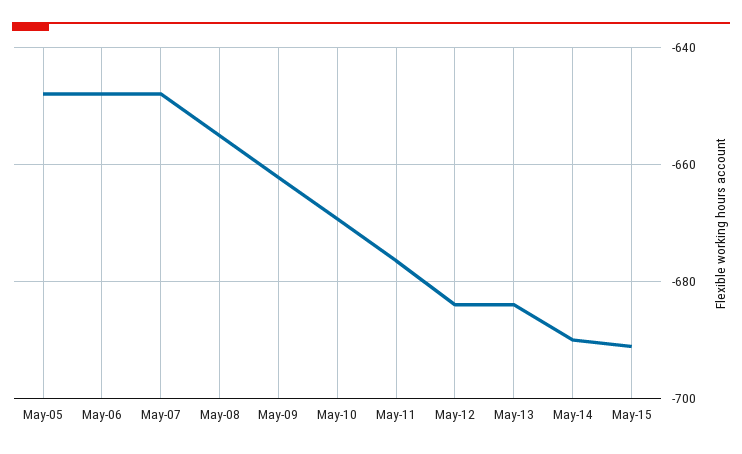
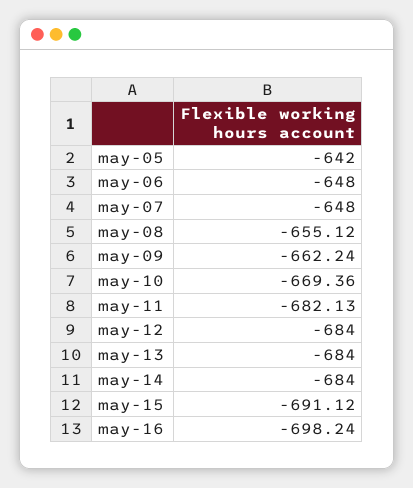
  {
-   "May-05": -648,
+   "May-05": -642,
    "May-06": -648,
    "May-07": -648,
    "May-08": -655.12,
    "May-09": -662.24,
    "May-10": -669.36,
-   "May-11": -676,
+   "May-11": -682.13,
    "May-12": -684,
    "May-13": -684,
-   "May-14": -690,
+   "May-14": -684,
-   "May-15": -691.12
+   "May-15": -691.12,
+   "may-16": -698.24
  }

